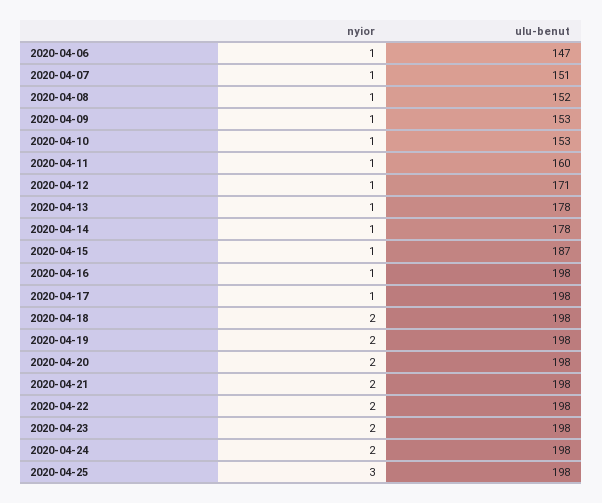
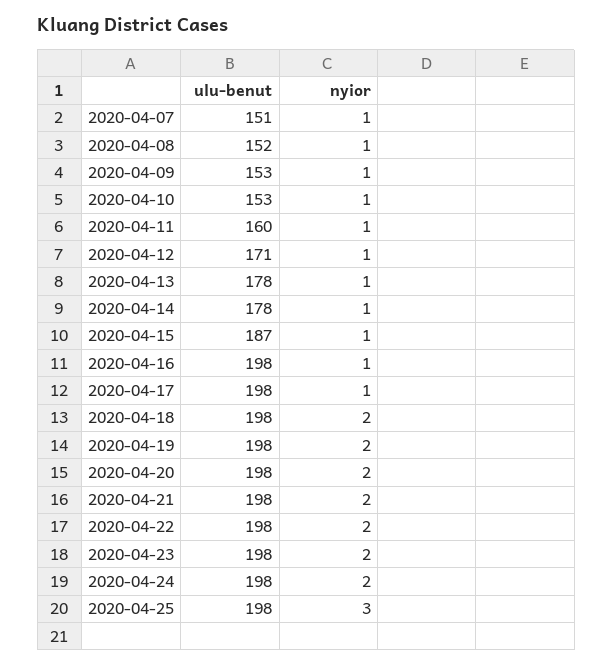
  {
    "nyior": {
-     "2020-04-06": 1,
      "2020-04-07": 1,
      "2020-04-08": 1,
      "2020-04-09": 1,
      "2020-04-10": 1,
      "2020-04-11": 1,
      "2020-04-12": 1,
      "2020-04-13": 1,
      "2020-04-14": 1,
      "2020-04-15": 1,
      "2020-04-16": 1,
      "2020-04-17": 1,
      "2020-04-18": 2,
      "2020-04-19": 2,
      "2020-04-20": 2,
      "2020-04-21": 2,
      "2020-04-22": 2,
      "2020-04-23": 2,
      "2020-04-24": 2,
      "2020-04-25": 3
    },
    "ulu-benut": {
-     "2020-04-06": 147,
      "2020-04-07": 151,
      "2020-04-08": 152,
      "2020-04-09": 153,
      "2020-04-10": 153,
      "2020-04-11": 160,
      "2020-04-12": 171,
      "2020-04-13": 178,
      "2020-04-14": 178,
      "2020-04-15": 187,
      "2020-04-16": 198,
      "2020-04-17": 198,
      "2020-04-18": 198,
      "2020-04-19": 198,
      "2020-04-20": 198,
      "2020-04-21": 198,
      "2020-04-22": 198,
      "2020-04-23": 198,
      "2020-04-24": 198,
      "2020-04-25": 198
    }
  }

